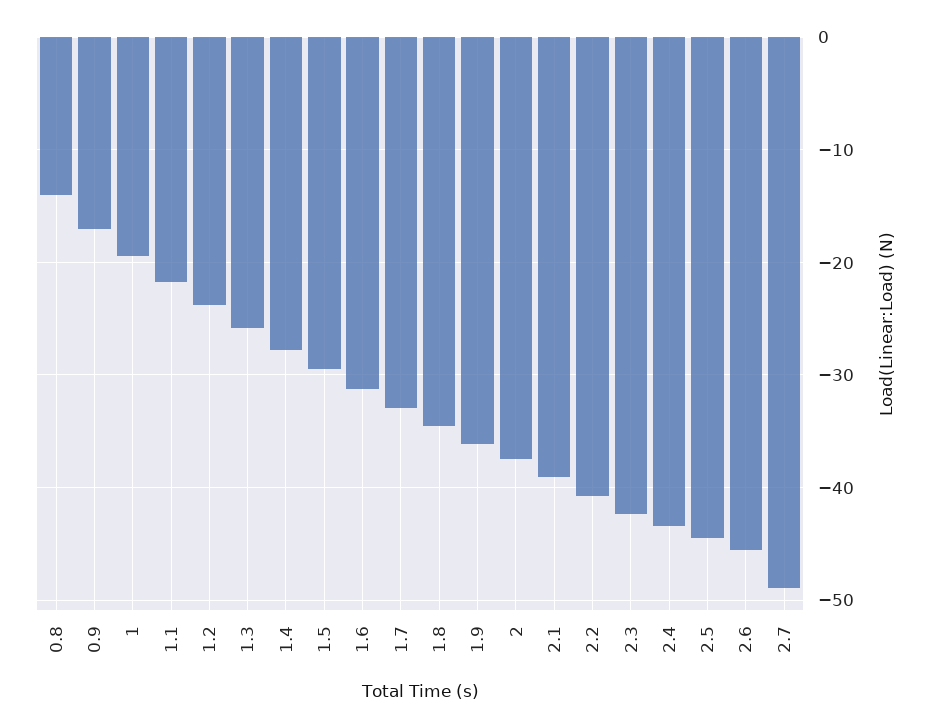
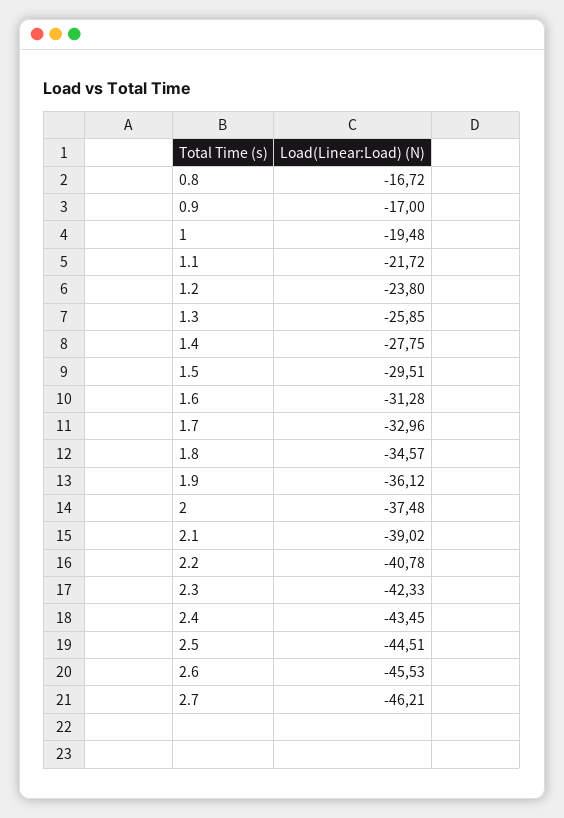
  {
-   "0.8": -14,
+   "0.8": -16.72,
    "0.9": -17,
    "1": -19.48,
    "1.1": -21.72,
    "1.2": -23.8,
    "1.3": -25.85,
    "1.4": -27.75,
    "1.5": -29.51,
    "1.6": -31.28,
    "1.7": -32.96,
    "1.8": -34.57,
    "1.9": -36.12,
    "2": -37.48,
    "2.1": -39.02,
    "2.2": -40.78,
    "2.3": -42.33,
    "2.4": -43.45,
    "2.5": -44.51,
    "2.6": -45.53,
-   "2.7": -49
+   "2.7": -46.21
  }

